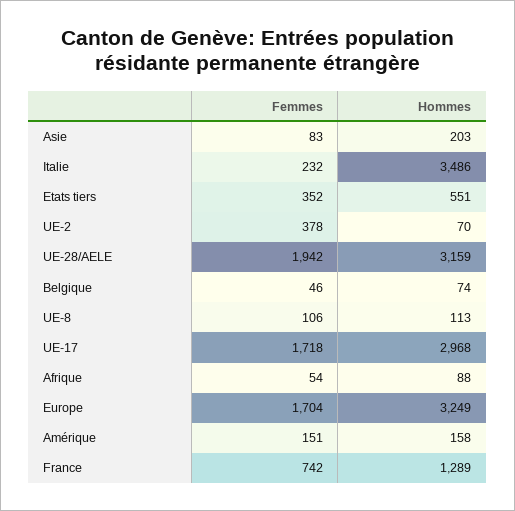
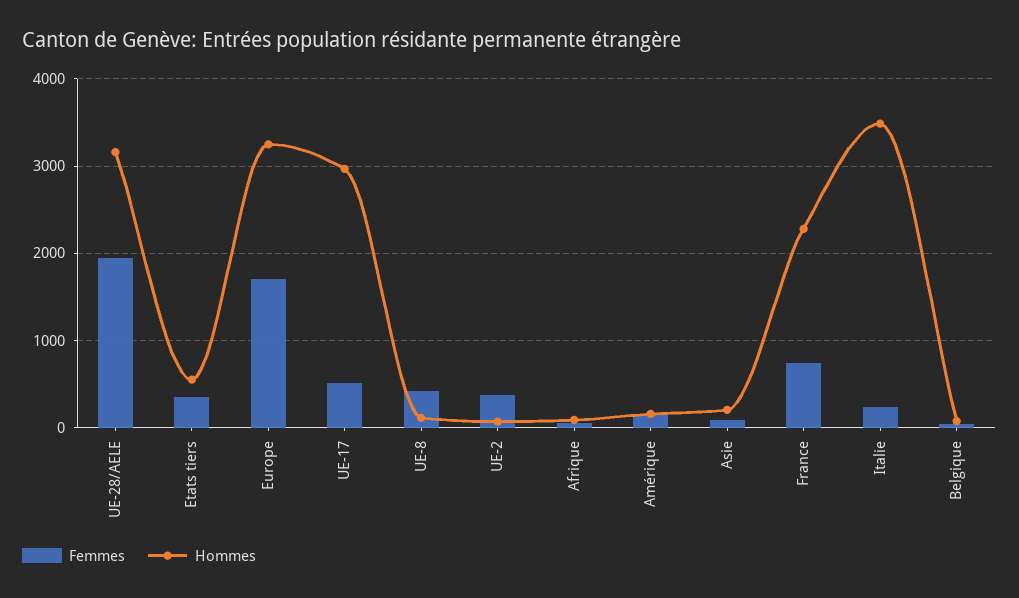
  {
    "Femmes": {
      "Asie": 83,
      "Italie": 232,
      "Etats tiers": 352,
      "UE-2": 378,
      "UE-28/AELE": 1942,
      "Belgique": 46,
-     "UE-8": 106,
+     "UE-8": 400,
-     "UE-17": 1718,
+     "UE-17": 500,
      "Afrique": 54,
      "Europe": 1704,
      "Amérique": 151,
      "France": 742
    },
    "Hommes": {
      "Asie": 203,
      "Italie": 3486,
      "Etats tiers": 551,
      "UE-2": 70,
      "UE-28/AELE": 3159,
      "Belgique": 74,
      "UE-8": 113,
      "UE-17": 2968,
      "Afrique": 88,
      "Europe": 3249,
      "Amérique": 158,
-     "France": 1289
+     "France": 2300
    }
  }

